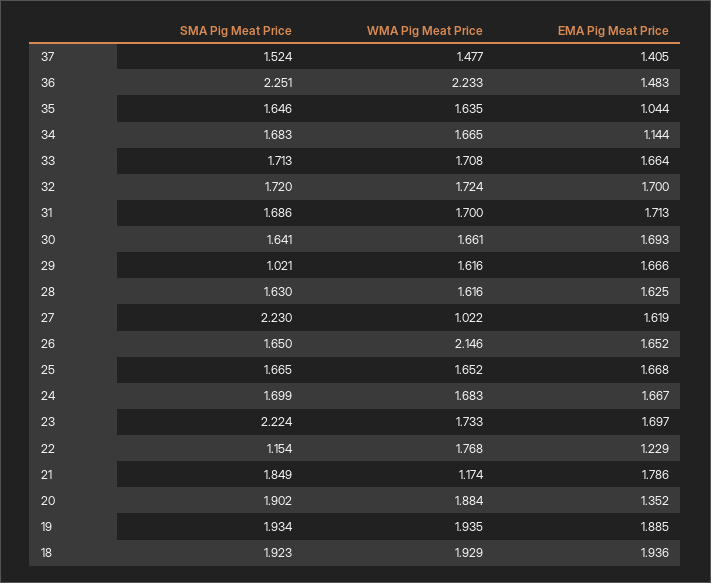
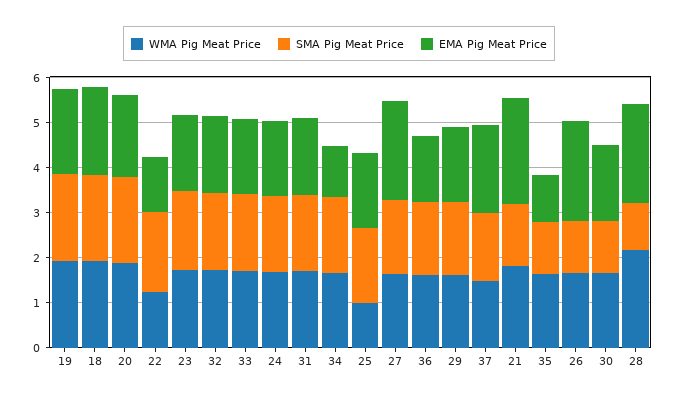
  {
    "SMA Pig Meat Price": {
      "37": 1.524,
-     "36": 2.251,
+     "36": 1.6,
-     "35": 1.646,
+     "35": 1.2,
      "34": 1.683,
      "33": 1.713,
      "32": 1.72,
      "31": 1.686,
-     "30": 1.641,
+     "30": 1.2,
-     "29": 1.021,
+     "29": 1.6,
-     "28": 1.63,
+     "28": 1,
-     "27": 2.23,
+     "27": 1.6,
-     "26": 1.65,
+     "26": 1.2,
      "25": 1.665,
      "24": 1.699,
-     "23": 2.224,
+     "23": 1.8,
-     "22": 1.154,
+     "22": 1.8,
-     "21": 1.849,
+     "21": 1.4,
      "20": 1.902,
      "19": 1.934,
      "18": 1.923
    },
    "WMA Pig Meat Price": {
      "37": 1.477,
-     "36": 2.233,
+     "36": 1.6,
      "35": 1.635,
      "34": 1.665,
      "33": 1.708,
      "32": 1.724,
      "31": 1.7,
      "30": 1.661,
      "29": 1.616,
-     "28": 1.616,
+     "28": 2.2,
-     "27": 1.022,
+     "27": 1.6,
-     "26": 2.146,
+     "26": 1.6,
-     "25": 1.652,
+     "25": 1,
      "24": 1.683,
      "23": 1.733,
-     "22": 1.768,
+     "22": 1.2,
-     "21": 1.174,
+     "21": 1.8,
      "20": 1.884,
      "19": 1.935,
      "18": 1.929
    },
    "EMA Pig Meat Price": {
-     "37": 1.405,
+     "37": 2,
      "36": 1.483,
      "35": 1.044,
      "34": 1.144,
      "33": 1.664,
      "32": 1.7,
      "31": 1.713,
      "30": 1.693,
      "29": 1.666,
-     "28": 1.625,
+     "28": 2.2,
-     "27": 1.619,
+     "27": 2.2,
-     "26": 1.652,
+     "26": 2.2,
      "25": 1.668,
      "24": 1.667,
      "23": 1.697,
      "22": 1.229,
-     "21": 1.786,
+     "21": 2.4,
-     "20": 1.352,
+     "20": 1.8,
      "19": 1.885,
      "18": 1.936
    }
  }

